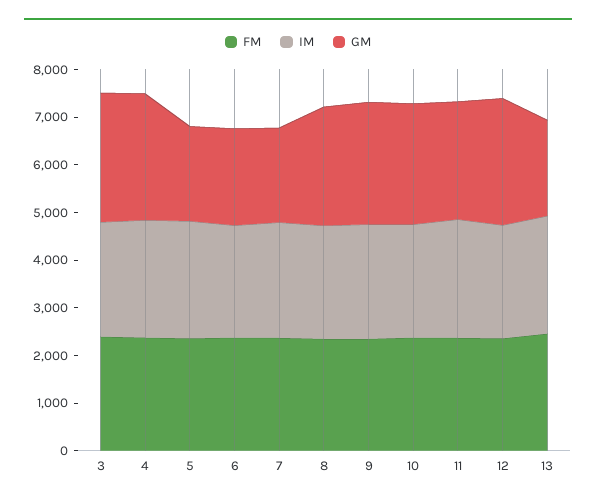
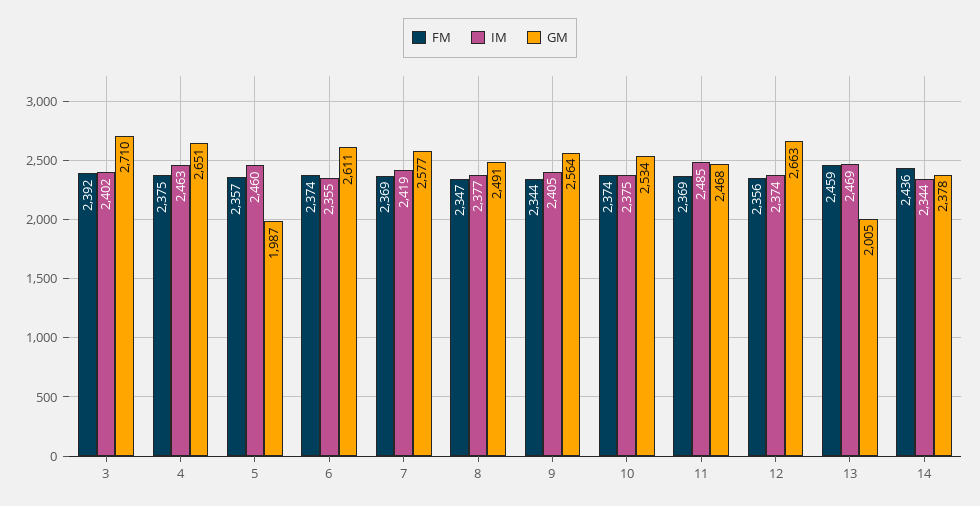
  {
    "FM": {
      "3": 2392,
      "4": 2375,
      "5": 2357,
      "6": 2374,
      "7": 2369,
      "8": 2347,
      "9": 2344,
      "10": 2374,
      "11": 2369,
      "12": 2356,
-     "13": 2459
+     "13": 2459,
+     "14": 2436
    },
    "IM": {
      "3": 2402,
      "4": 2463,
      "5": 2460,
      "6": 2355,
      "7": 2419,
      "8": 2377,
      "9": 2405,
      "10": 2375,
      "11": 2485,
      "12": 2374,
-     "13": 2469
+     "13": 2469,
+     "14": 2344
    },
    "GM": {
      "3": 2710,
      "4": 2651,
      "5": 1987,
-     "6": 2000,
+     "6": 2611,
-     "7": 2000,
+     "7": 2577,
      "8": 2491,
      "9": 2564,
      "10": 2534,
      "11": 2468,
      "12": 2663,
-     "13": 2005
+     "13": 2005,
+     "14": 2378
    }
  }

